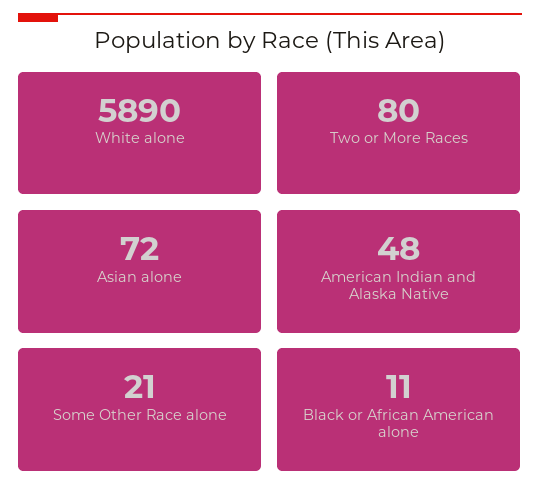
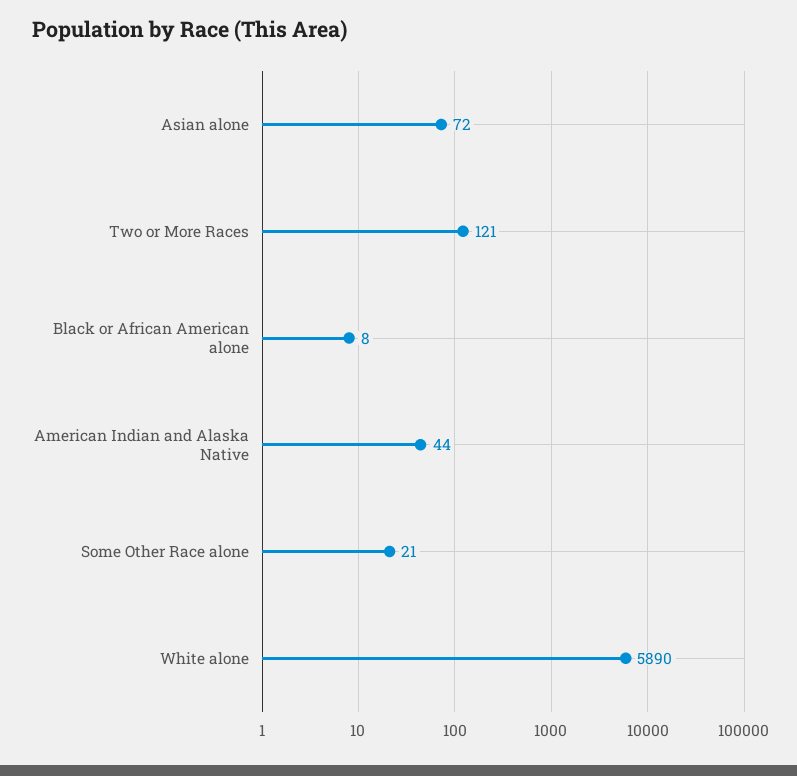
  {
    "White alone": 5890,
-   "Two or More Races": 80,
+   "Two or More Races": 121,
    "Asian alone": 72,
-   "American Indian and Alaska Native": 48,
+   "American Indian and Alaska Native": 44,
    "Some Other Race alone": 21,
-   "Black or African American alone": 11
+   "Black or African American alone": 8
  }

